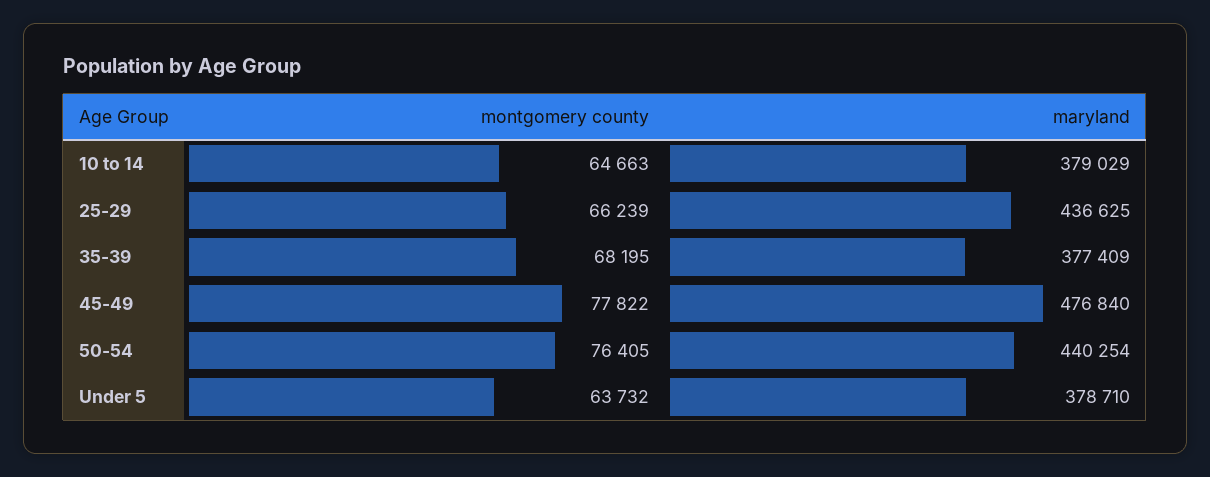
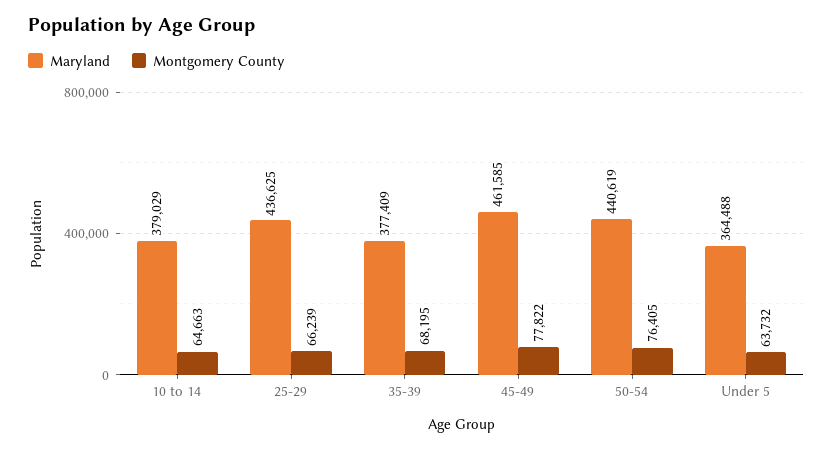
  {
    "montgomery county": {
      "10 to 14": 64663,
      "25-29": 66239,
      "35-39": 68195,
      "45-49": 77822,
      "50-54": 76405,
      "Under 5": 63732
    },
    "maryland": {
      "10 to 14": 379029,
      "25-29": 436625,
      "35-39": 377409,
-     "45-49": 476840,
+     "45-49": 461585,
-     "50-54": 440254,
+     "50-54": 440619,
-     "Under 5": 378710
+     "Under 5": 364488
    }
  }

